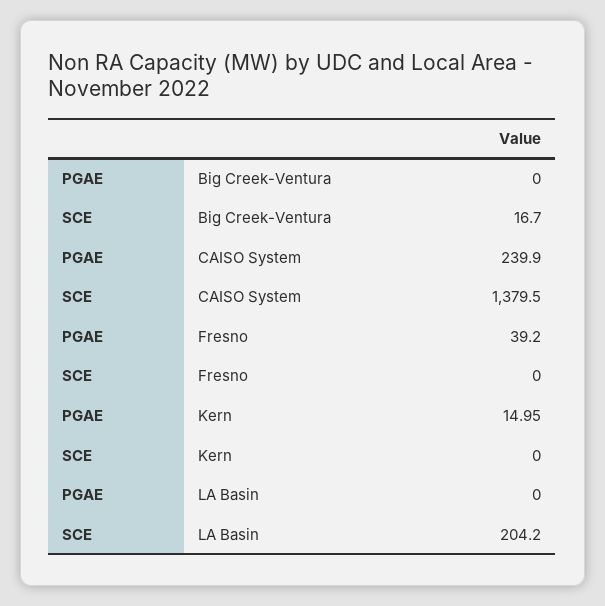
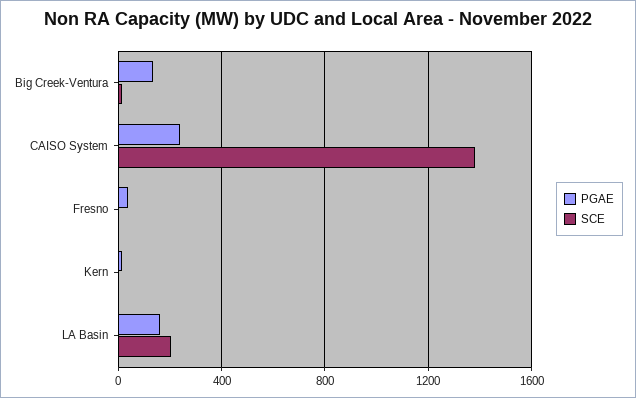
  {
    "PGAE": {
-     "Big Creek-Ventura": 0,
+     "Big Creek-Ventura": 150,
      "CAISO System": 239.9,
      "Fresno": 39.2,
      "Kern": 14.95,
-     "LA Basin": 0
+     "LA Basin": 150
    },
    "SCE": {
      "Big Creek-Ventura": 16.7,
      "CAISO System": 1379.5,
      "Fresno": 0,
      "Kern": 0,
      "LA Basin": 204.2
    }
  }

